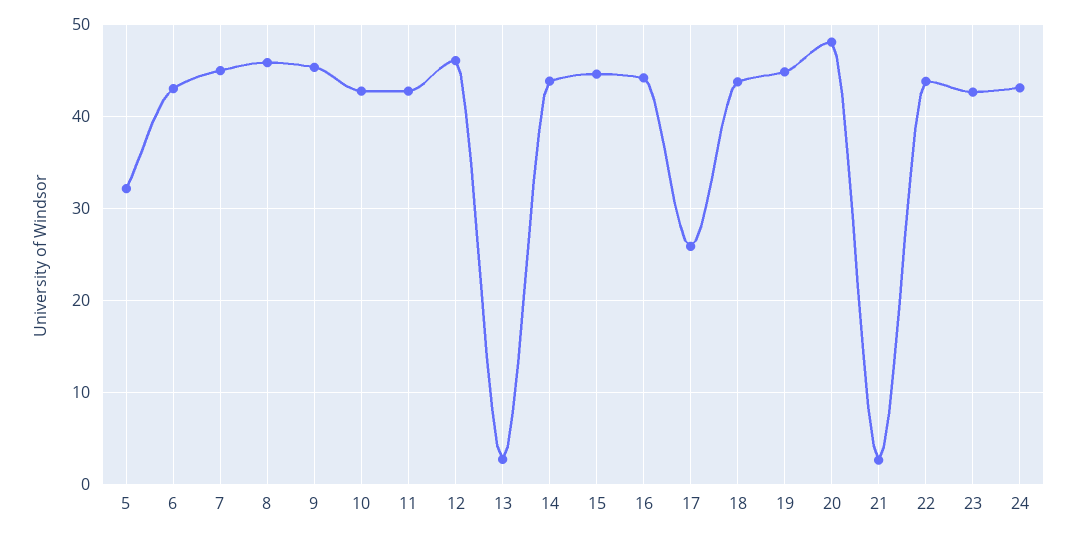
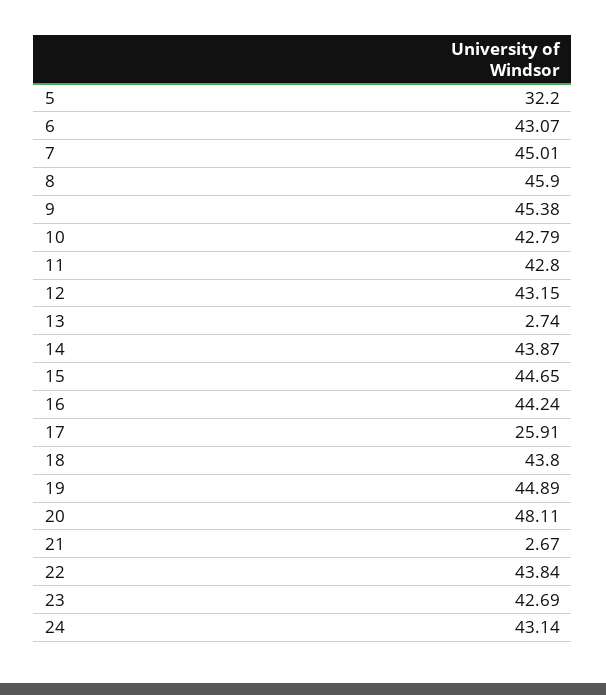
  {
    "5": 32.2,
    "6": 43.07,
    "7": 45.01,
    "8": 45.9,
    "9": 45.38,
    "10": 42.79,
    "11": 42.8,
-   "12": 46,
+   "12": 43.15,
    "13": 2.74,
    "14": 43.87,
    "15": 44.65,
    "16": 44.24,
    "17": 25.91,
    "18": 43.8,
    "19": 44.89,
    "20": 48.11,
    "21": 2.67,
    "22": 43.84,
    "23": 42.69,
    "24": 43.14
  }

